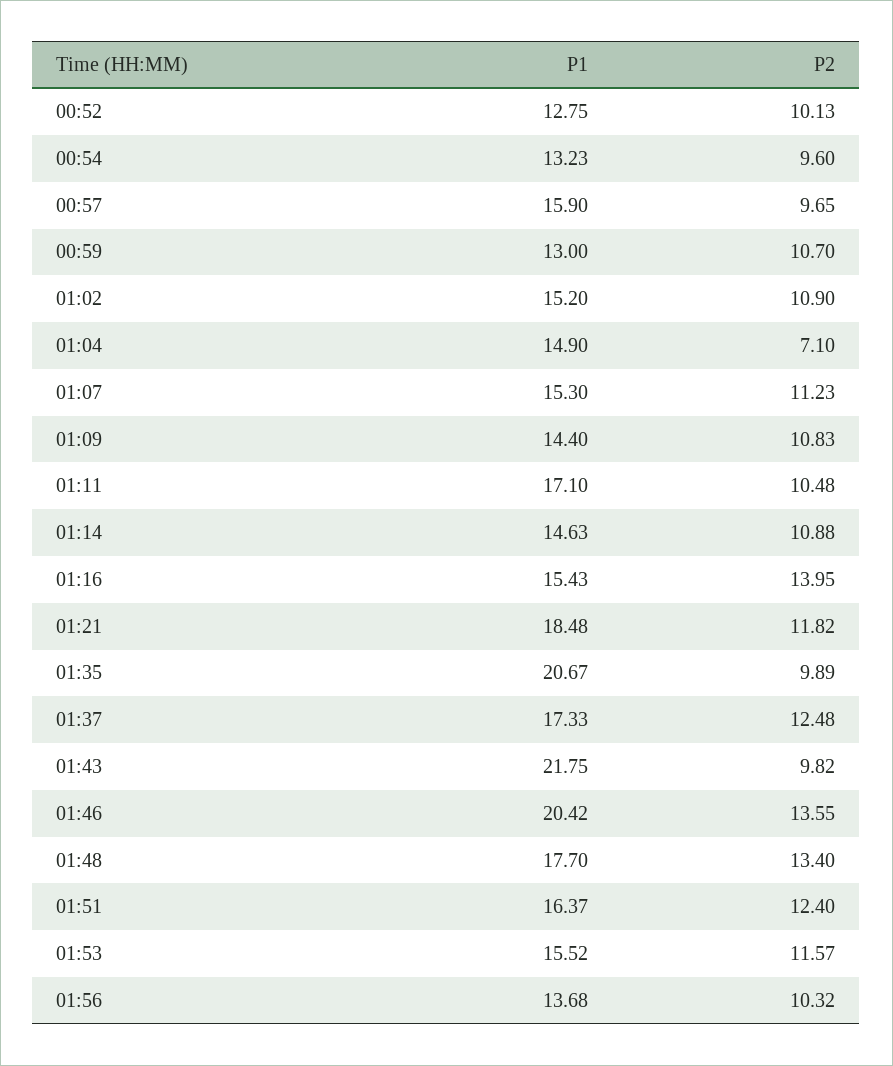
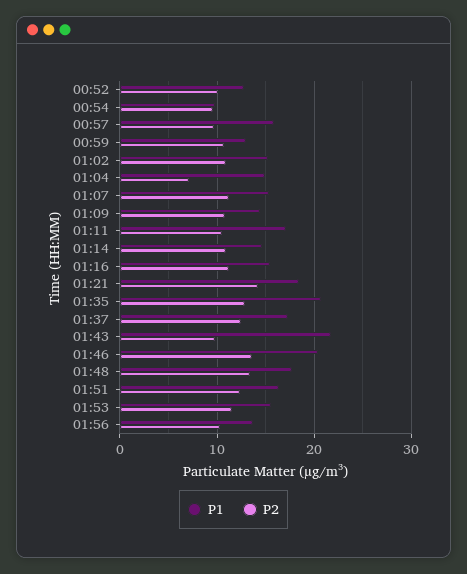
  {
    "P1": {
      "00:52": 12.75,
-     "00:54": 13.23,
+     "00:54": 10,
      "00:57": 15.9,
      "00:59": 13,
      "01:02": 15.2,
      "01:04": 14.9,
      "01:07": 15.3,
      "01:09": 14.4,
      "01:11": 17.1,
      "01:14": 14.63,
      "01:16": 15.43,
      "01:21": 18.48,
      "01:35": 20.67,
      "01:37": 17.33,
      "01:43": 21.75,
      "01:46": 20.42,
      "01:48": 17.7,
      "01:51": 16.37,
      "01:53": 15.52,
      "01:56": 13.68
    },
    "P2": {
      "00:52": 10.13,
      "00:54": 9.6,
      "00:57": 9.65,
      "00:59": 10.7,
      "01:02": 10.9,
      "01:04": 7.1,
      "01:07": 11.23,
      "01:09": 10.83,
      "01:11": 10.48,
      "01:14": 10.88,
-     "01:16": 13.95,
+     "01:16": 11,
-     "01:21": 11.82,
+     "01:21": 14,
-     "01:35": 9.89,
+     "01:35": 13,
      "01:37": 12.48,
      "01:43": 9.82,
      "01:46": 13.55,
      "01:48": 13.4,
      "01:51": 12.4,
      "01:53": 11.57,
      "01:56": 10.32
    }
  }

